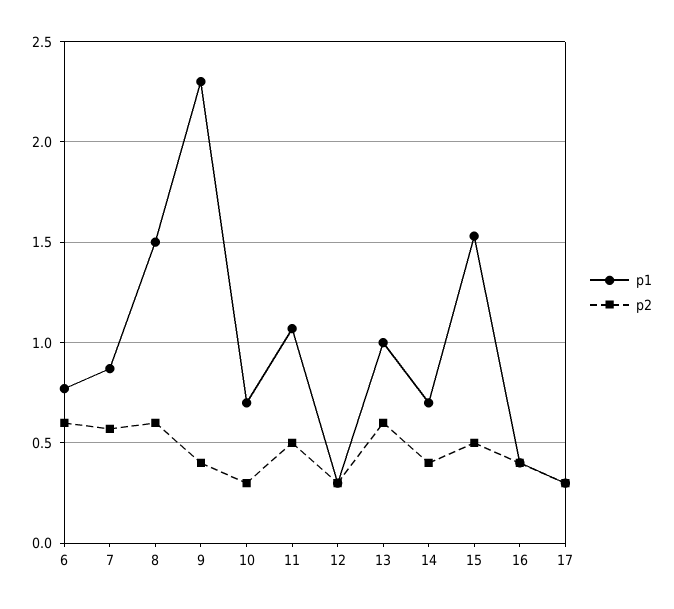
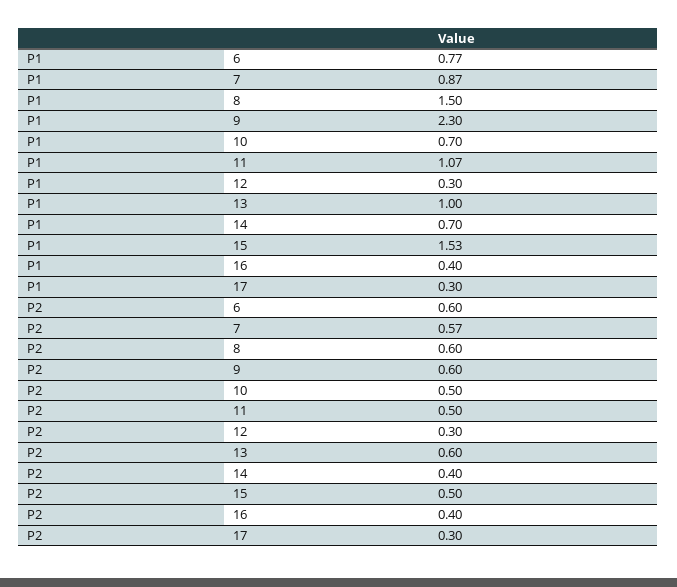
  {
    "p1": {
      "6": 0.77,
      "7": 0.87,
      "8": 1.5,
      "9": 2.3,
      "10": 0.7,
      "11": 1.07,
      "12": 0.3,
      "13": 1,
      "14": 0.7,
      "15": 1.53,
      "16": 0.4,
      "17": 0.3
    },
    "p2": {
      "6": 0.6,
      "7": 0.57,
      "8": 0.6,
-     "9": 0.4,
+     "9": 0.6,
-     "10": 0.3,
+     "10": 0.5,
      "11": 0.5,
      "12": 0.3,
      "13": 0.6,
      "14": 0.4,
      "15": 0.5,
      "16": 0.4,
      "17": 0.3
    }
  }

